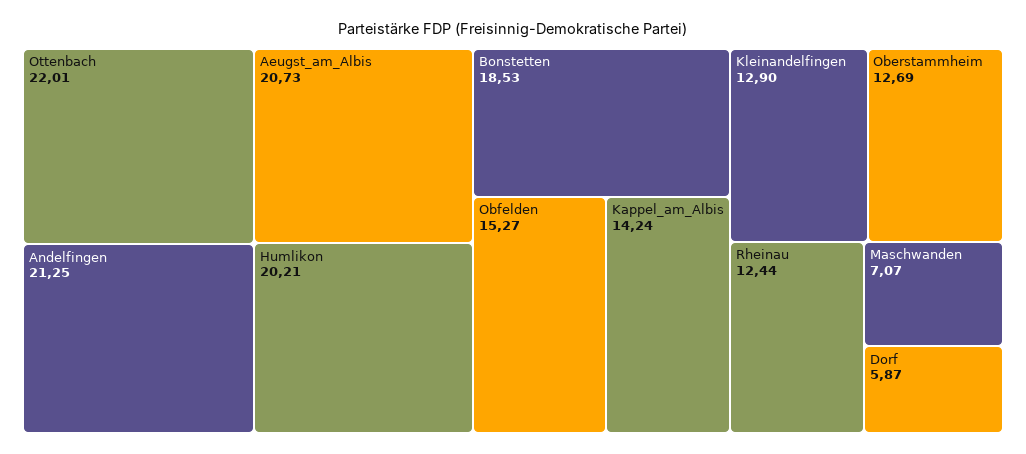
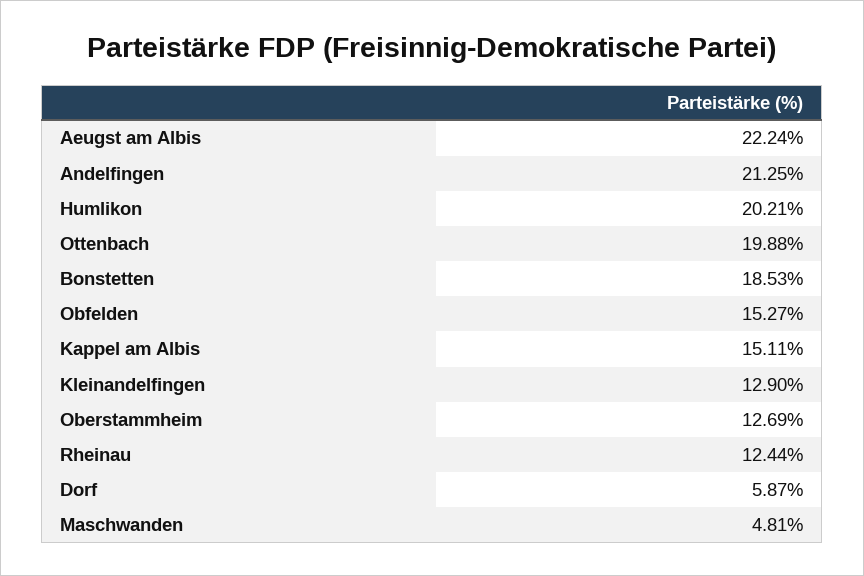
  {
-   "Ottenbach": 22.01,
+   "Ottenbach": 19.88,
    "Andelfingen": 21.25,
-   "Aeugst_am_Albis": 20.73,
+   "Aeugst_am_Albis": 22.24,
    "Humlikon": 20.21,
    "Bonstetten": 18.53,
    "Obfelden": 15.27,
-   "Kappel_am_Albis": 14.24,
+   "Kappel_am_Albis": 15.11,
    "Kleinandelfingen": 12.9,
    "Oberstammheim": 12.69,
    "Rheinau": 12.44,
-   "Maschwanden": 7.07,
+   "Maschwanden": 4.81,
    "Dorf": 5.87
  }

